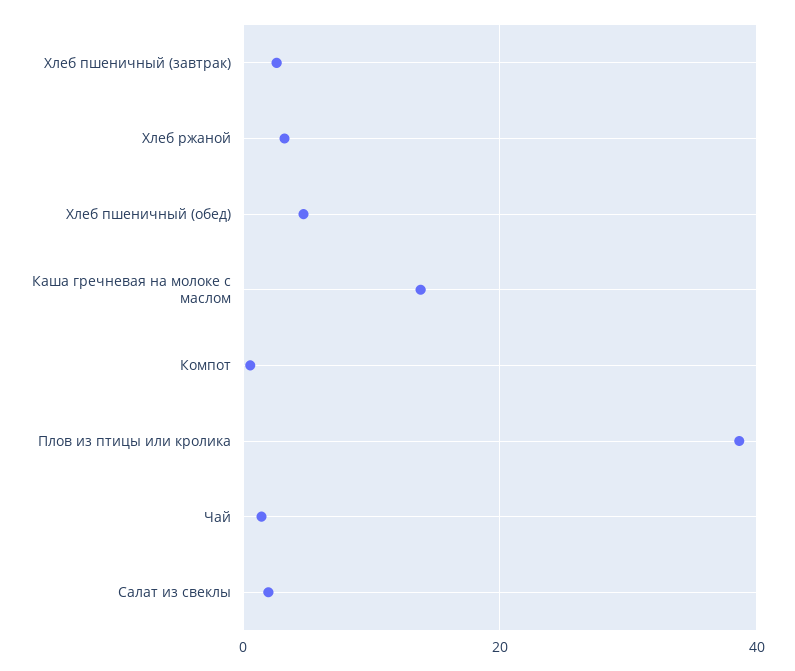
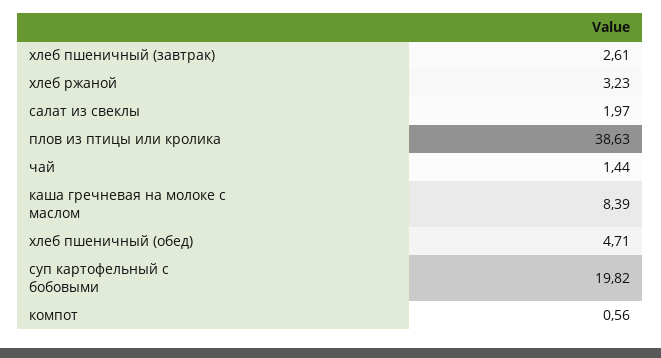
  {
    "Хлеб пшеничный (завтрак)": 2.61,
    "Хлеб ржаной": 3.23,
    "Хлеб пшеничный (обед)": 4.71,
-   "Каша гречневая на молоке с маслом": 14,
+   "Каша гречневая на молоке с маслом": 8.39,
    "Компот": 0.56,
    "Плов из птицы или кролика": 38.63,
    "Чай": 1.44,
-   "Салат из свеклы": 1.97
+   "Салат из свеклы": 1.97,
+   "суп картофельный с бобовыми": 19.82
  }

